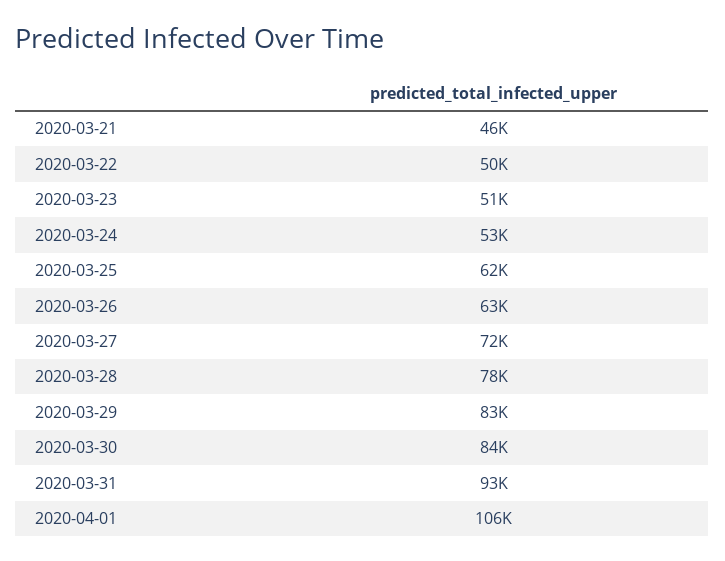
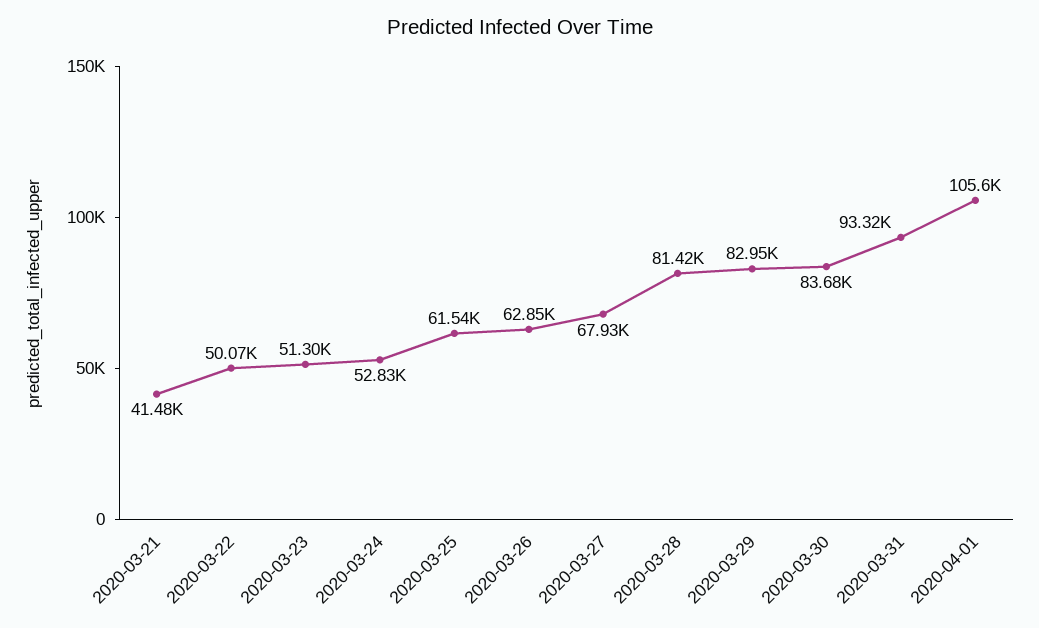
  {
-   "2020-03-21": 46000,
+   "2020-03-21": 41480,
    "2020-03-22": 50070,
    "2020-03-23": 51300,
    "2020-03-24": 52830,
    "2020-03-25": 61540,
    "2020-03-26": 62850,
-   "2020-03-27": 72000,
+   "2020-03-27": 67930,
-   "2020-03-28": 78000,
+   "2020-03-28": 81420,
    "2020-03-29": 82950,
    "2020-03-30": 83680,
    "2020-03-31": 93320,
    "2020-04-01": 105600
  }

